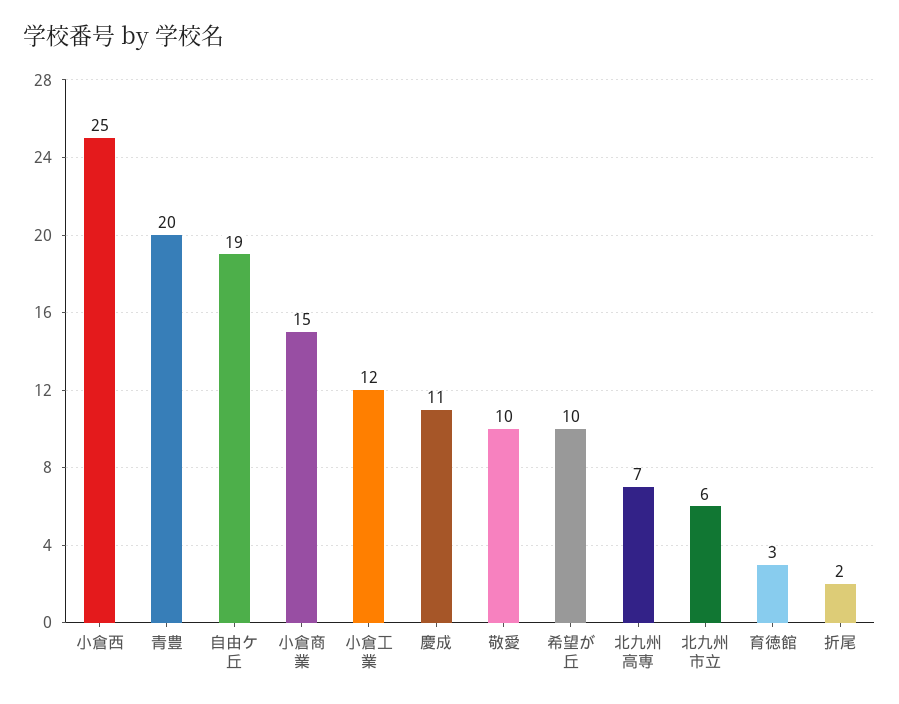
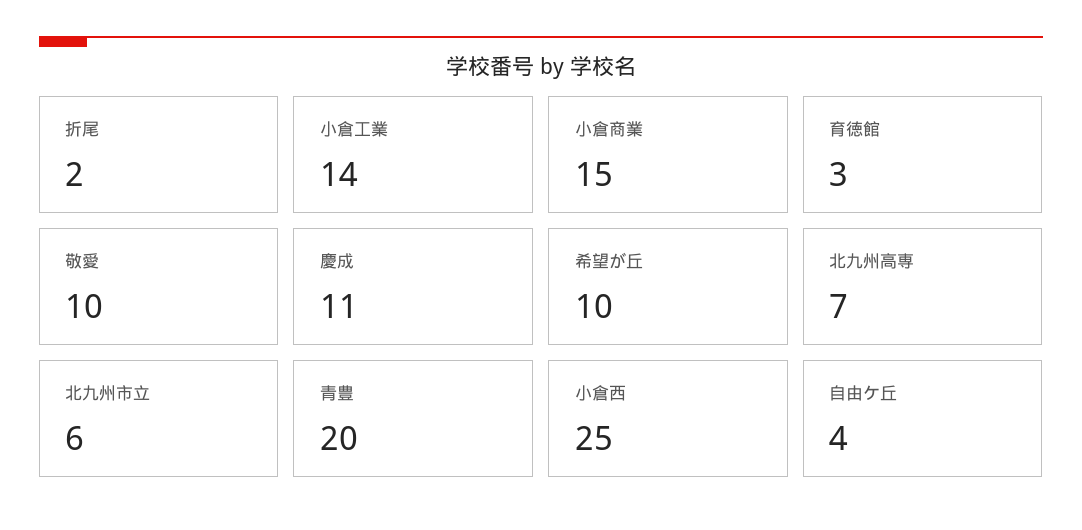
  {
    "小倉西": 25,
    "青豊": 20,
-   "自由ケ丘": 19,
+   "自由ケ丘": 4,
    "小倉商業": 15,
-   "小倉工業": 12,
+   "小倉工業": 14,
    "慶成": 11,
    "敬愛": 10,
    "希望が丘": 10,
    "北九州高専": 7,
    "北九州市立": 6,
    "育徳館": 3,
    "折尾": 2
  }

